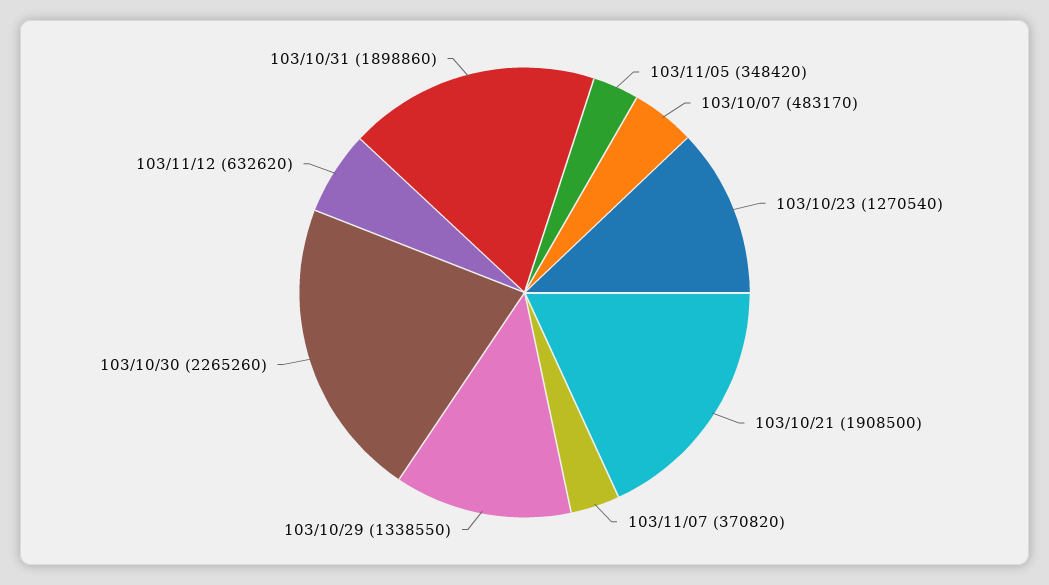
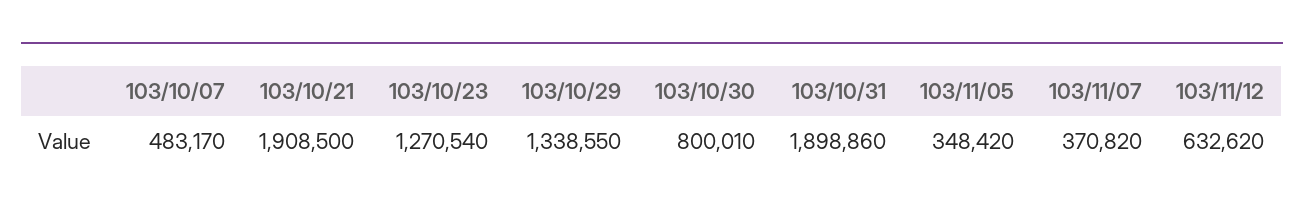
  {
    "103/11/05": 348420,
    "103/10/07": 483170,
    "103/10/23": 1270540,
    "103/10/21": 1908500,
    "103/11/07": 370820,
    "103/10/29": 1338550,
-   "103/10/30": 2265260,
+   "103/10/30": 800010,
    "103/11/12": 632620,
    "103/10/31": 1898860
  }

